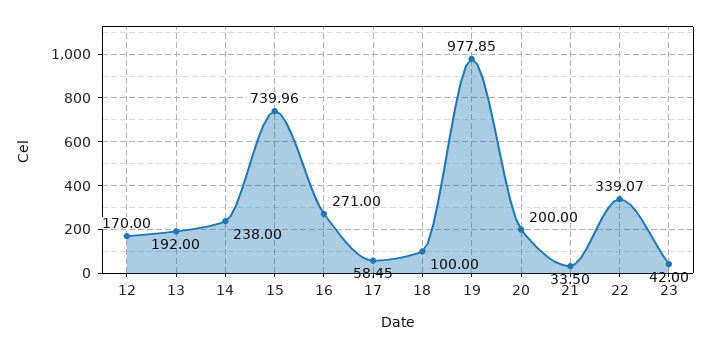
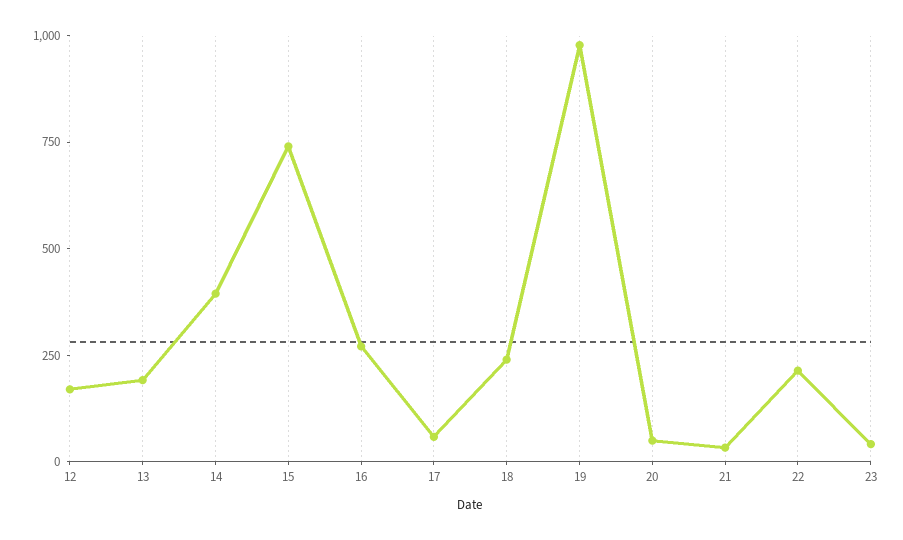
  {
    "12": 170,
    "13": 192,
-   "14": 238,
+   "14": 400,
    "15": 739.96,
    "16": 271,
    "17": 58.45,
-   "18": 100,
+   "18": 250,
    "19": 977.85,
-   "20": 200,
+   "20": 50,
    "21": 33.5,
-   "22": 339.07,
+   "22": 200,
    "23": 42
  }

